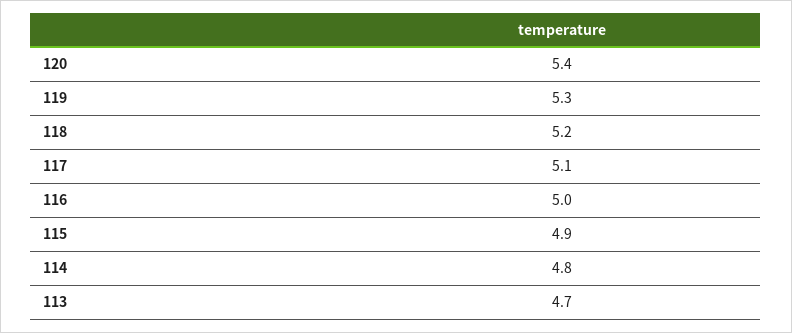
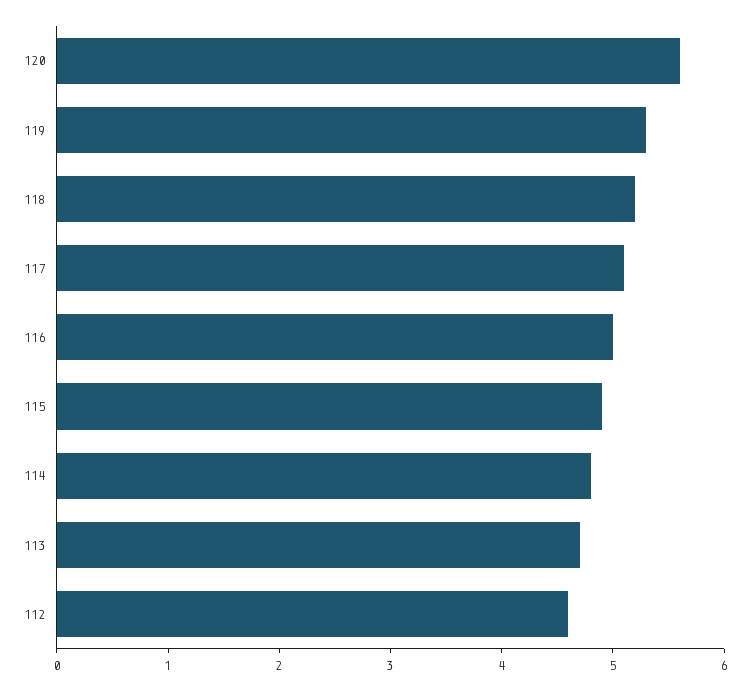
  {
-   "120": 5.4,
+   "120": 5.6,
    "119": 5.3,
    "118": 5.2,
    "117": 5.1,
    "116": 5,
    "115": 4.9,
    "114": 4.8,
-   "113": 4.7
+   "113": 4.7,
+   "112": 4.6
  }

